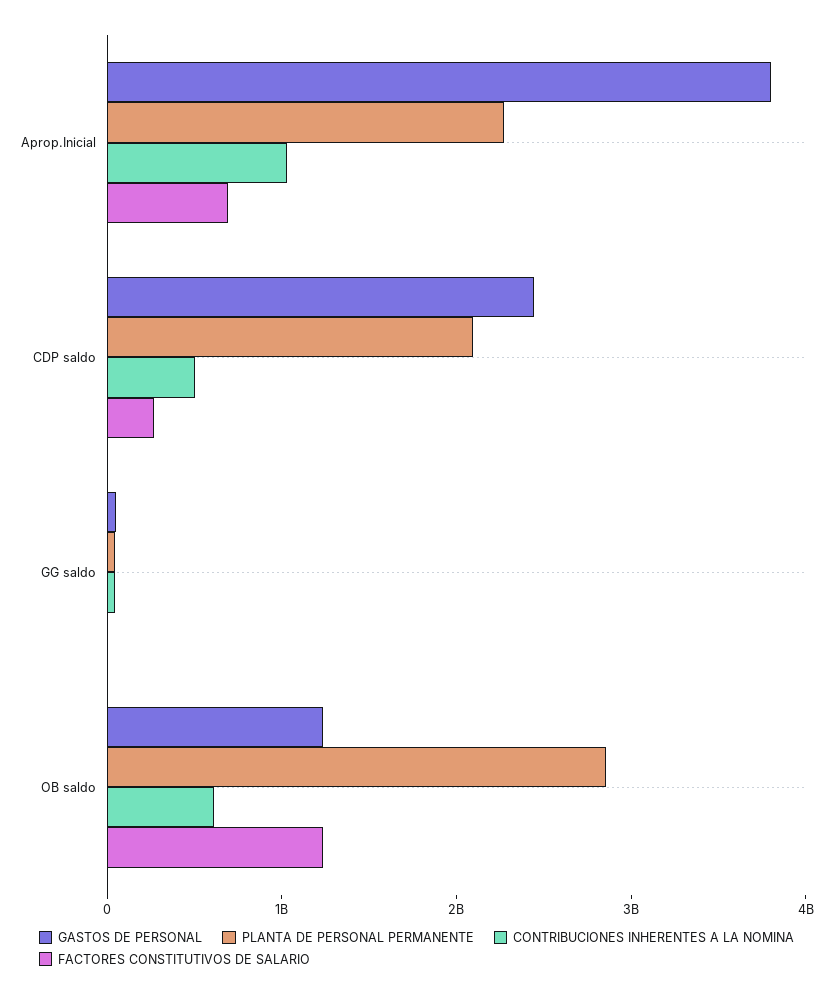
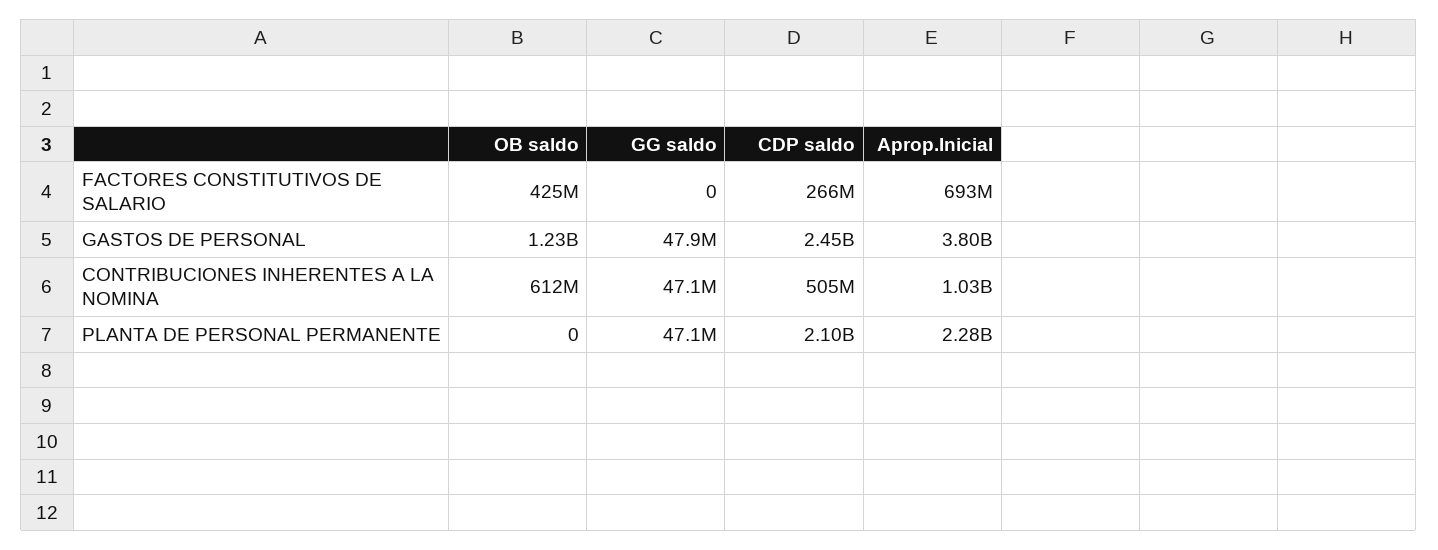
  {
    "GASTOS DE PERSONAL": {
      "Aprop.Inicial": 3800000000,
      "CDP saldo": 2450000000,
      "GG saldo": 47900000,
      "OB saldo": 1230000000
    },
    "PLANTA DE PERSONAL PERMANENTE": {
      "Aprop.Inicial": 2280000000,
      "CDP saldo": 2100000000,
      "GG saldo": 47100000,
-     "OB saldo": 2800000000
+     "OB saldo": 0
    },
    "CONTRIBUCIONES INHERENTES A LA NOMINA": {
      "Aprop.Inicial": 1030000000,
      "CDP saldo": 505000000,
      "GG saldo": 47100000,
      "OB saldo": 612000000
    },
    "FACTORES CONSTITUTIVOS DE SALARIO": {
      "Aprop.Inicial": 693000000,
      "CDP saldo": 266000000,
      "GG saldo": 0,
-     "OB saldo": 1200000000
+     "OB saldo": 425000000
    }
  }

